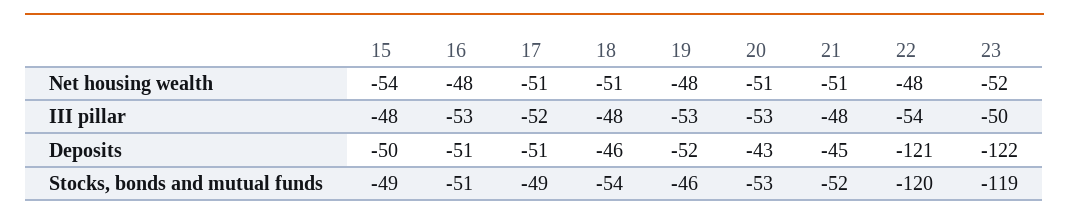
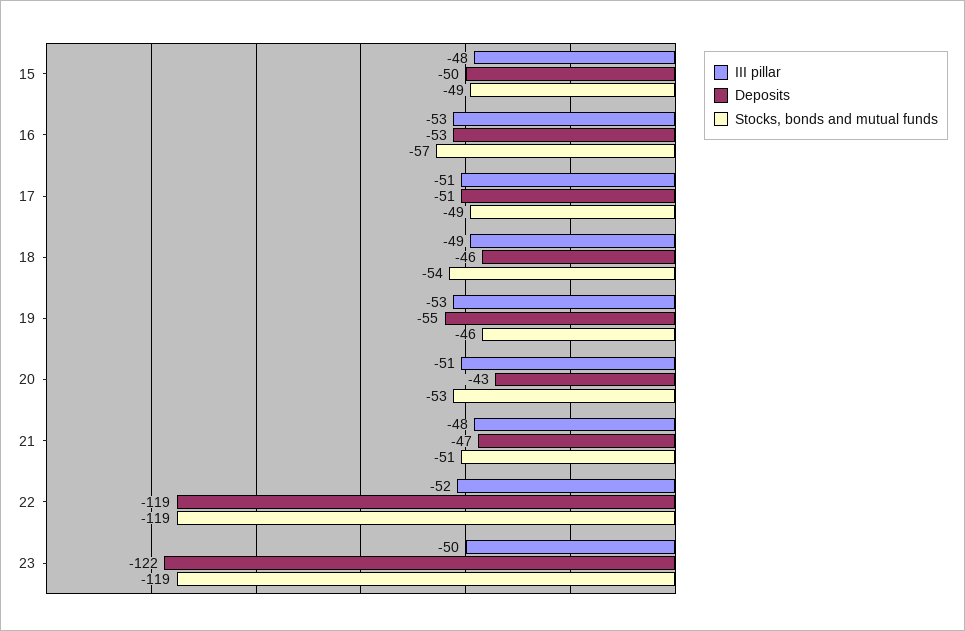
  {
-   "Net housing wealth": {
-     "15": -54,
-     "16": -48,
-     "17": -51,
-     "18": -51,
-     "19": -48,
-     "20": -51,
-     "21": -51,
-     "22": -48,
-     "23": -52
-   },
    "III pillar": {
      "15": -48,
      "16": -53,
-     "17": -52,
+     "17": -51,
-     "18": -48,
+     "18": -49,
      "19": -53,
-     "20": -53,
+     "20": -51,
      "21": -48,
-     "22": -54,
+     "22": -52,
      "23": -50
    },
    "Deposits": {
      "15": -50,
-     "16": -51,
+     "16": -53,
      "17": -51,
      "18": -46,
-     "19": -52,
+     "19": -55,
      "20": -43,
-     "21": -45,
+     "21": -47,
-     "22": -121,
+     "22": -119,
      "23": -122
    },
    "Stocks, bonds and mutual funds": {
      "15": -49,
-     "16": -51,
+     "16": -57,
      "17": -49,
      "18": -54,
      "19": -46,
      "20": -53,
-     "21": -52,
+     "21": -51,
-     "22": -120,
+     "22": -119,
      "23": -119
    }
  }

